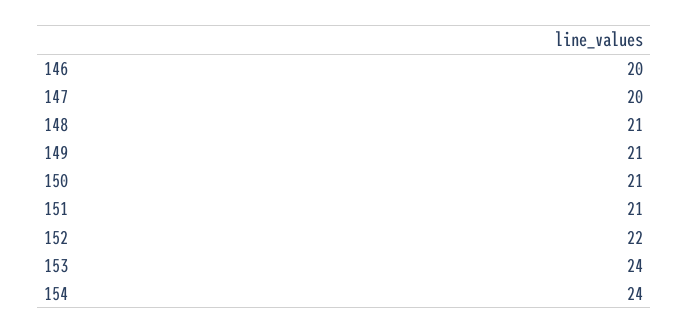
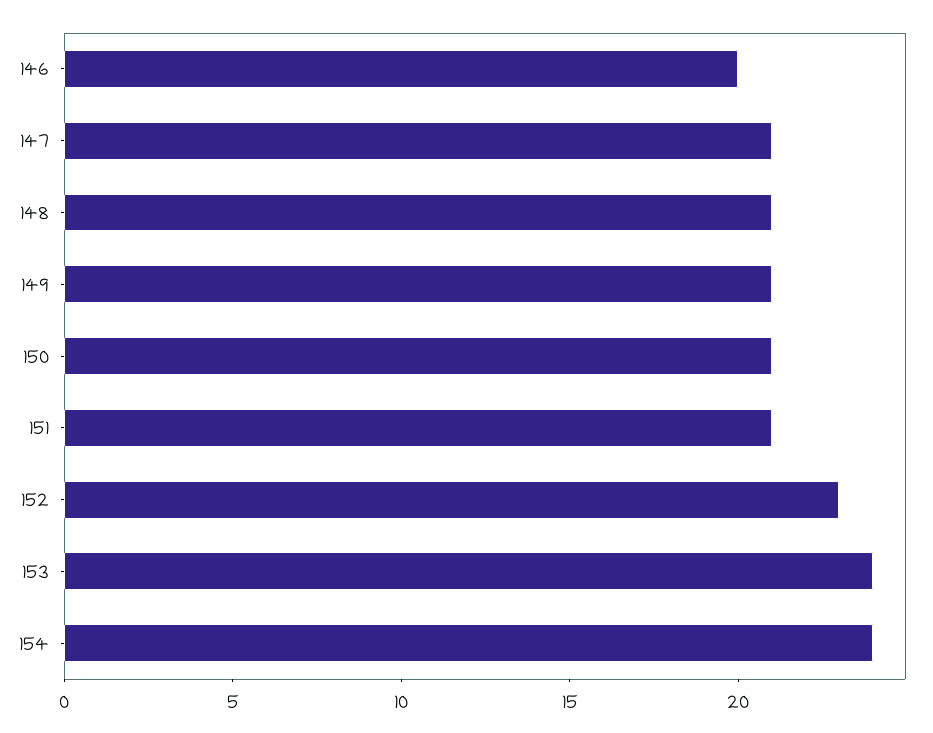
  {
    "146": 20,
-   "147": 20,
+   "147": 21,
    "148": 21,
    "149": 21,
    "150": 21,
    "151": 21,
-   "152": 22,
+   "152": 23,
    "153": 24,
    "154": 24
  }

